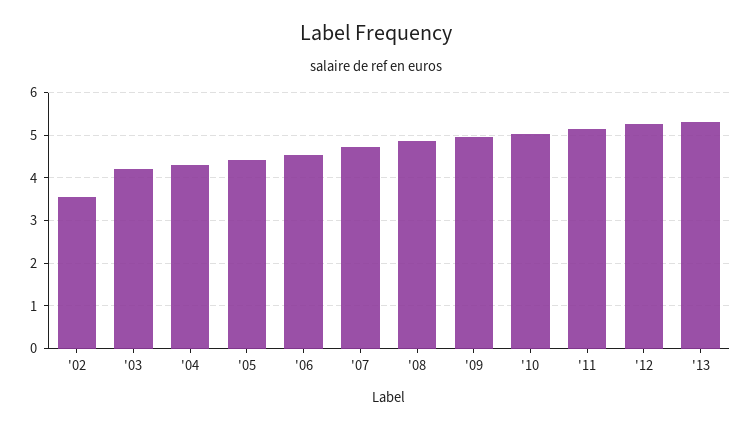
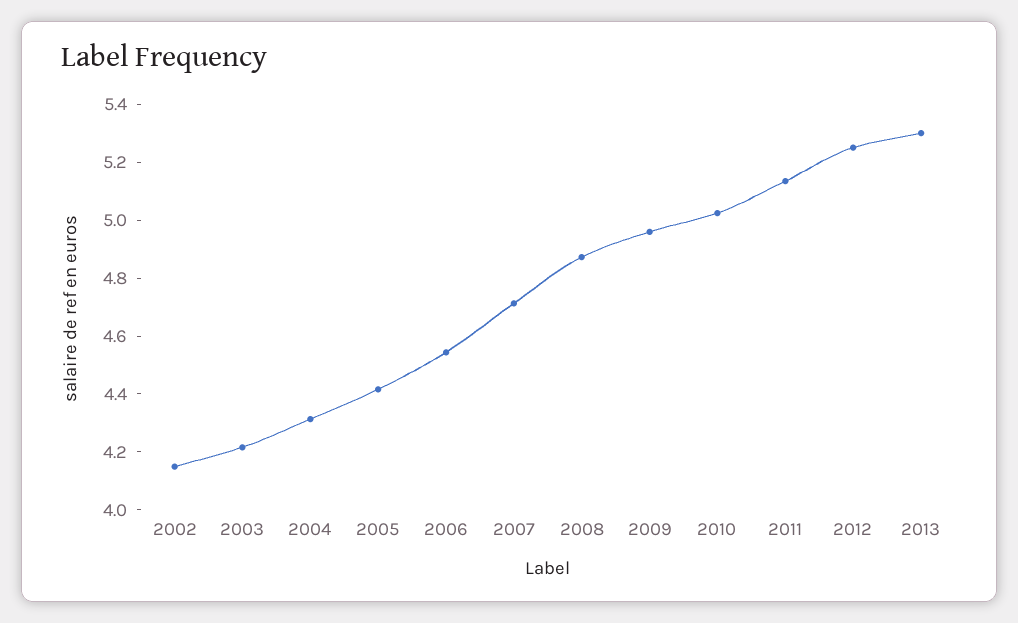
  {
-   "'02": 3.6,
+   "'02": 4.15,
    "'03": 4.2,
    "'04": 4.3,
    "'05": 4.4,
    "'06": 4.55,
    "'07": 4.7,
    "'08": 4.85,
    "'09": 4.95,
    "'10": 5.05,
    "'11": 5.15,
    "'12": 5.25,
    "'13": 5.3
  }

